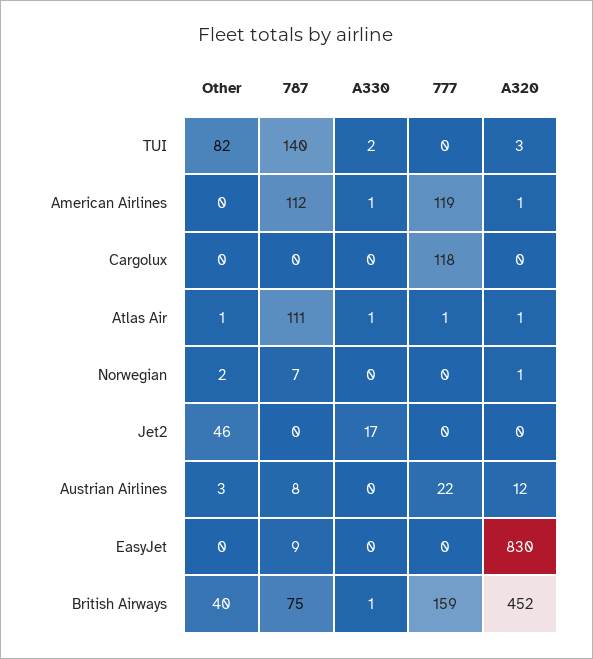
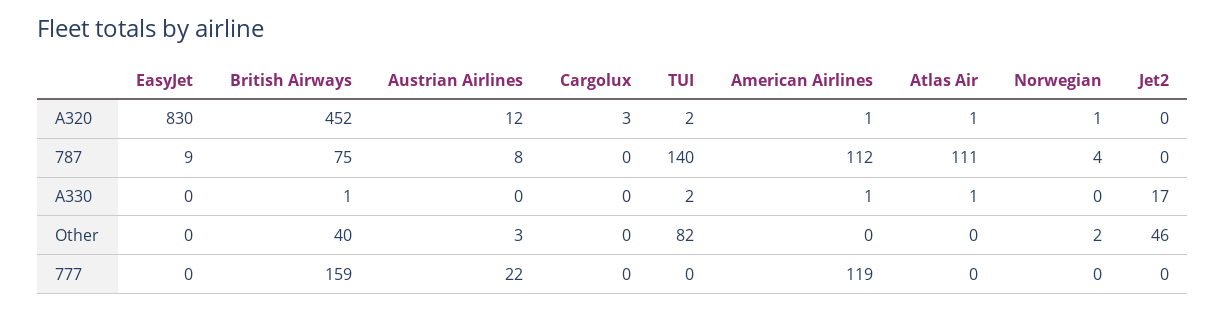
  {
    "Other": {
      "TUI": 82,
      "American Airlines": 0,
      "Cargolux": 0,
-     "Atlas Air": 1,
+     "Atlas Air": 0,
      "Norwegian": 2,
      "Jet2": 46,
      "Austrian Airlines": 3,
      "EasyJet": 0,
      "British Airways": 40
    },
    "787": {
      "TUI": 140,
      "American Airlines": 112,
      "Cargolux": 0,
      "Atlas Air": 111,
-     "Norwegian": 7,
+     "Norwegian": 4,
      "Jet2": 0,
      "Austrian Airlines": 8,
      "EasyJet": 9,
      "British Airways": 75
    },
    "A330": {
      "TUI": 2,
      "American Airlines": 1,
      "Cargolux": 0,
      "Atlas Air": 1,
      "Norwegian": 0,
      "Jet2": 17,
      "Austrian Airlines": 0,
      "EasyJet": 0,
      "British Airways": 1
    },
    "777": {
      "TUI": 0,
      "American Airlines": 119,
-     "Cargolux": 118,
+     "Cargolux": 0,
-     "Atlas Air": 1,
+     "Atlas Air": 0,
      "Norwegian": 0,
      "Jet2": 0,
      "Austrian Airlines": 22,
      "EasyJet": 0,
      "British Airways": 159
    },
    "A320": {
-     "TUI": 3,
+     "TUI": 2,
      "American Airlines": 1,
-     "Cargolux": 0,
+     "Cargolux": 3,
      "Atlas Air": 1,
      "Norwegian": 1,
      "Jet2": 0,
      "Austrian Airlines": 12,
      "EasyJet": 830,
      "British Airways": 452
    }
  }

